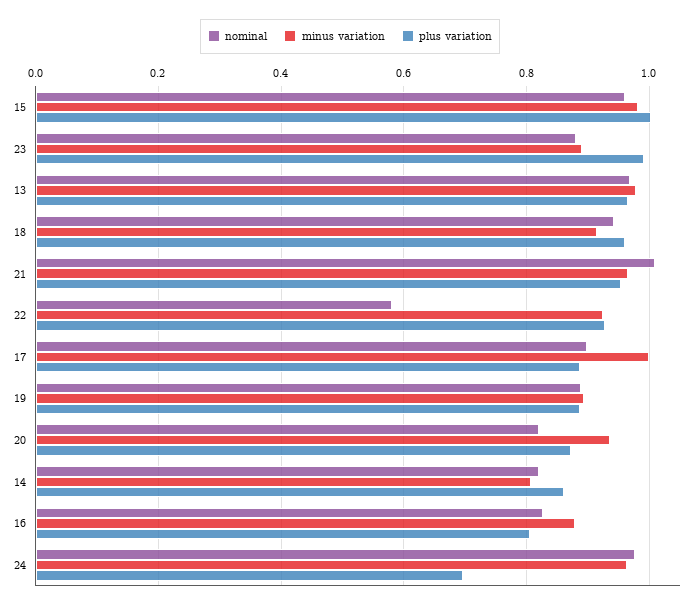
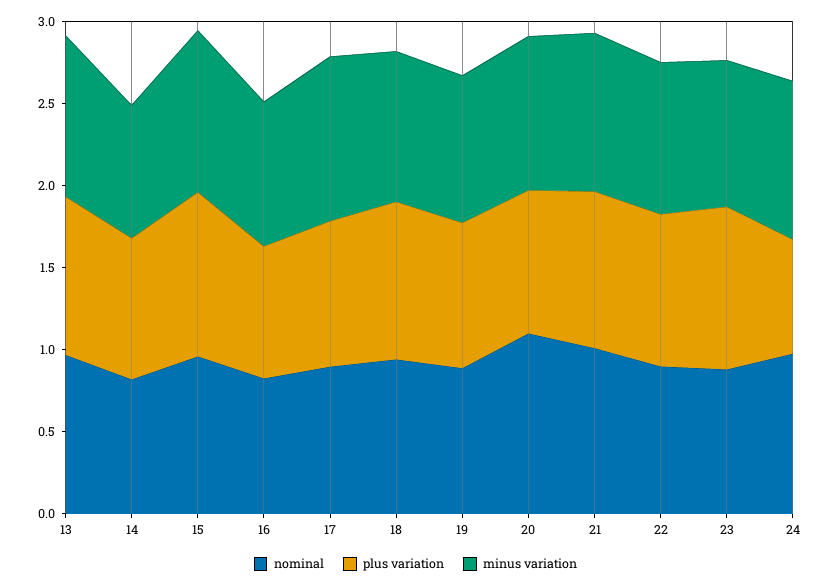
  {
    "nominal": {
      "15": 0.96,
      "23": 0.88,
      "13": 0.96,
      "18": 0.94,
      "21": 1.02,
-     "22": 0.58,
+     "22": 0.9,
      "17": 0.9,
      "19": 0.88,
-     "20": 0.82,
+     "20": 1.1,
      "14": 0.82,
      "16": 0.82,
      "24": 0.98
    },
    "minus variation": {
      "15": 0.98,
      "23": 0.9,
      "13": 0.98,
      "18": 0.92,
      "21": 0.96,
      "22": 0.92,
      "17": 1,
      "19": 0.9,
      "20": 0.94,
      "14": 0.8,
      "16": 0.88,
      "24": 0.96
    },
    "plus variation": {
      "15": 1,
      "23": 1,
      "13": 0.96,
      "18": 0.96,
      "21": 0.96,
      "22": 0.92,
      "17": 0.88,
      "19": 0.88,
      "20": 0.88,
      "14": 0.86,
      "16": 0.8,
      "24": 0.7
    }
  }

